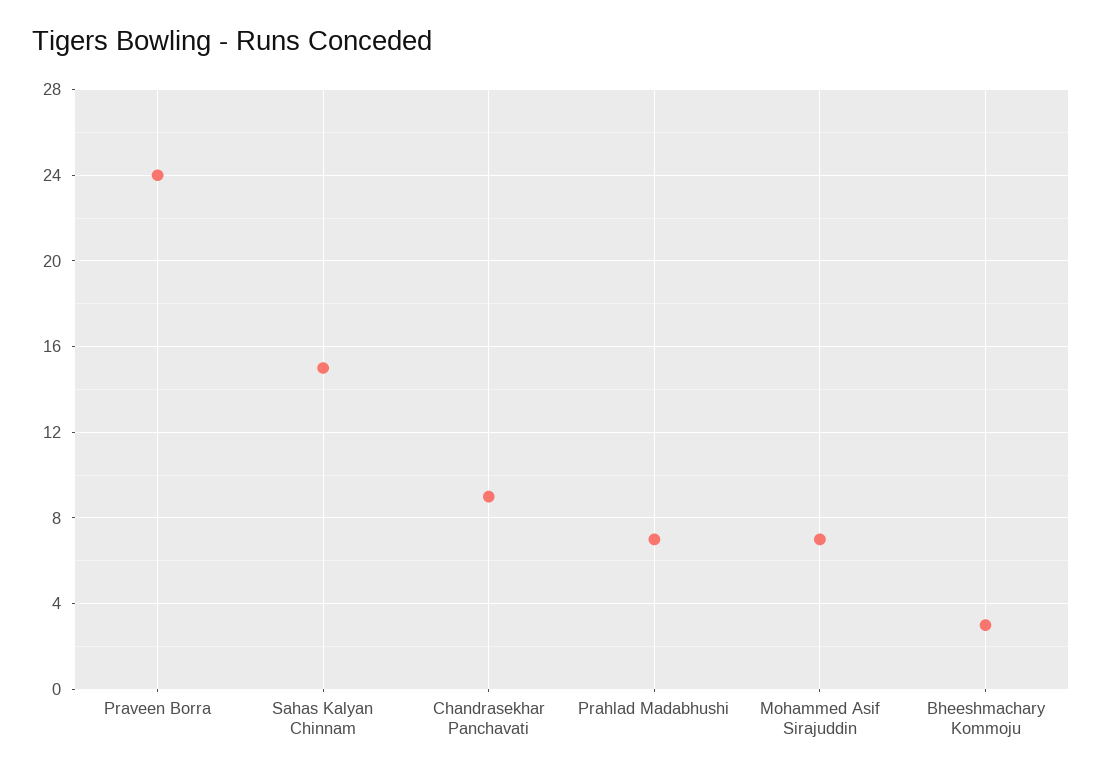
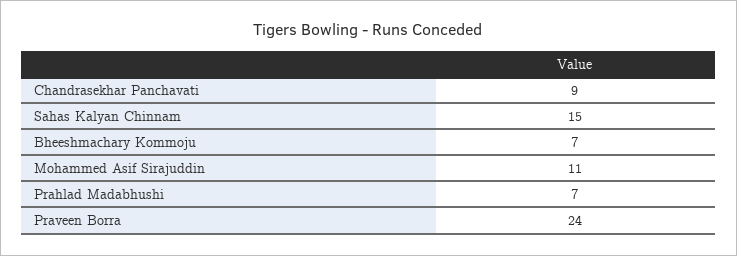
  {
    "Praveen Borra": 24,
    "Sahas Kalyan Chinnam": 15,
    "Chandrasekhar Panchavati": 9,
    "Prahlad Madabhushi": 7,
-   "Mohammed Asif Sirajuddin": 7,
+   "Mohammed Asif Sirajuddin": 11,
-   "Bheeshmachary Kommoju": 3
+   "Bheeshmachary Kommoju": 7
  }

